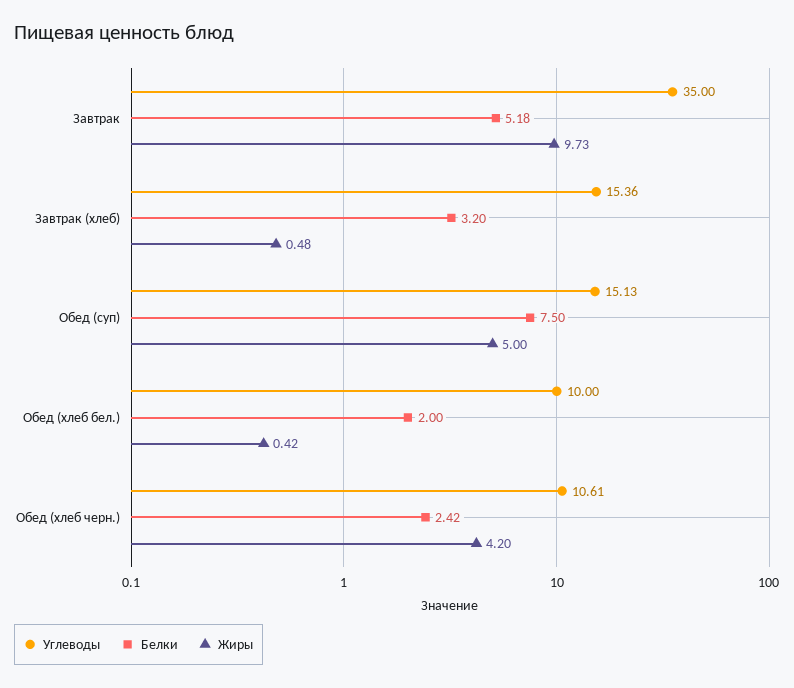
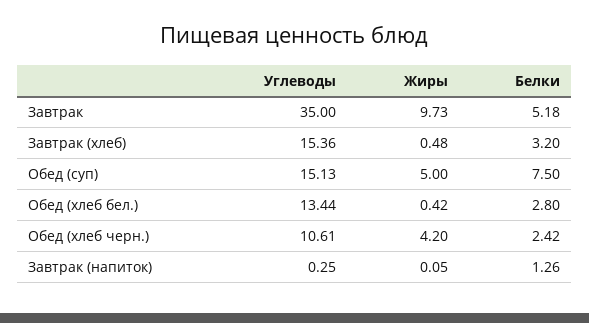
  {
    "Углеводы": {
      "Завтрак": 35,
      "Завтрак (хлеб)": 15.36,
      "Обед (суп)": 15.13,
-     "Обед (хлеб бел.)": 10,
+     "Обед (хлеб бел.)": 13.44,
-     "Обед (хлеб черн.)": 10.61
+     "Обед (хлеб черн.)": 10.61,
+     "Завтрак (напиток)": 0.25
    },
    "Белки": {
      "Завтрак": 5.18,
      "Завтрак (хлеб)": 3.2,
      "Обед (суп)": 7.5,
-     "Обед (хлеб бел.)": 2,
+     "Обед (хлеб бел.)": 2.8,
-     "Обед (хлеб черн.)": 2.42
+     "Обед (хлеб черн.)": 2.42,
+     "Завтрак (напиток)": 1.26
    },
    "Жиры": {
      "Завтрак": 9.73,
      "Завтрак (хлеб)": 0.48,
      "Обед (суп)": 5,
      "Обед (хлеб бел.)": 0.42,
-     "Обед (хлеб черн.)": 4.2
+     "Обед (хлеб черн.)": 4.2,
+     "Завтрак (напиток)": 0.05
    }
  }

